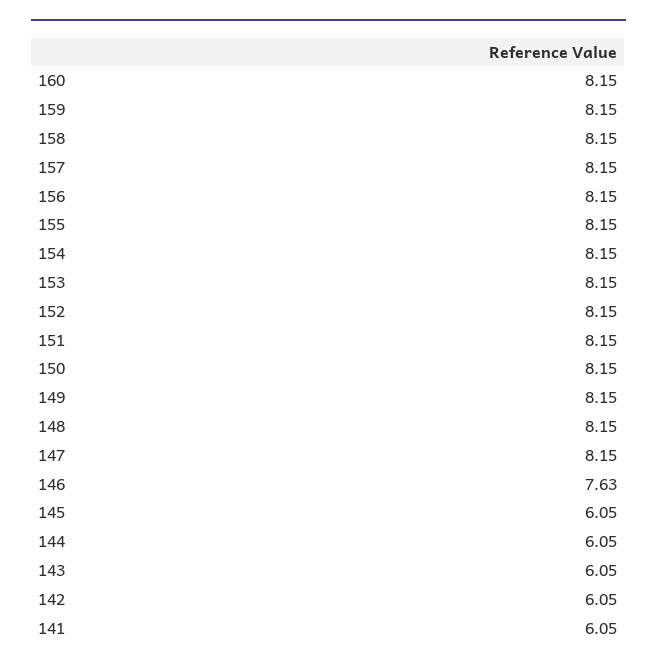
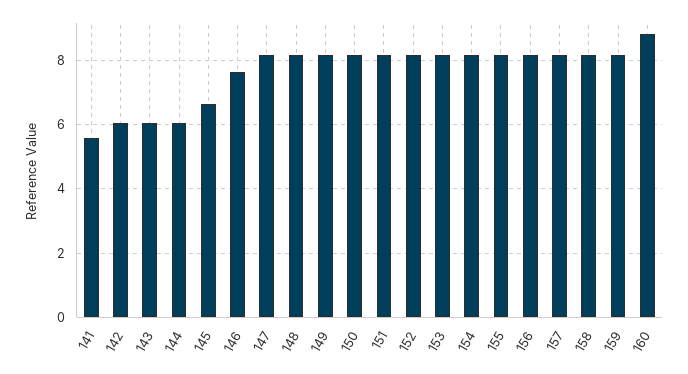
  {
-   "160": 8.15,
+   "160": 8.8,
    "159": 8.15,
    "158": 8.15,
    "157": 8.15,
    "156": 8.15,
    "155": 8.15,
    "154": 8.15,
    "153": 8.15,
    "152": 8.15,
    "151": 8.15,
    "150": 8.15,
    "149": 8.15,
    "148": 8.15,
    "147": 8.15,
    "146": 7.63,
-   "145": 6.05,
+   "145": 6.6,
    "144": 6.05,
    "143": 6.05,
    "142": 6.05,
-   "141": 6.05
+   "141": 5.6
  }

